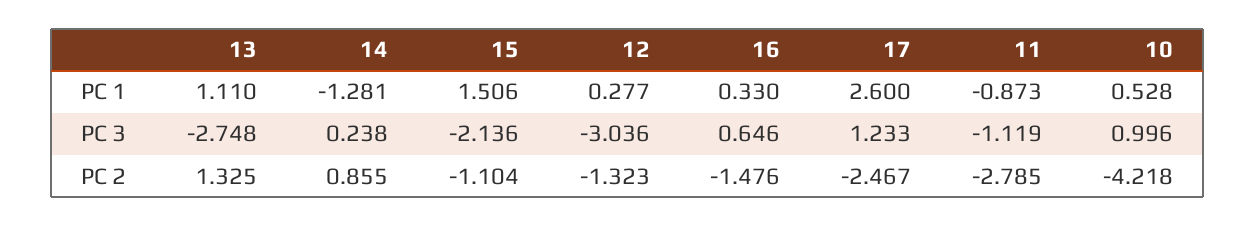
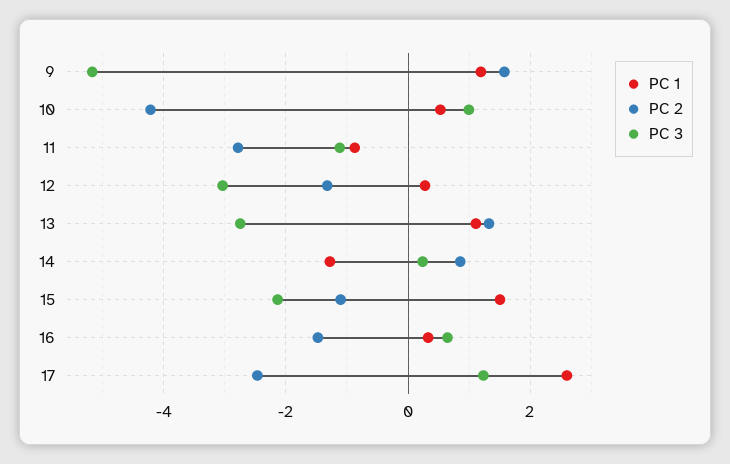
  {
    "PC 1": {
      "13": 1.11,
      "14": -1.281,
      "15": 1.506,
      "12": 0.277,
      "16": 0.33,
      "17": 2.6,
      "11": -0.873,
-     "10": 0.528
+     "10": 0.528,
+     "9": 1.2
    },
    "PC 3": {
      "13": -2.748,
      "14": 0.238,
      "15": -2.136,
      "12": -3.036,
      "16": 0.646,
      "17": 1.233,
      "11": -1.119,
-     "10": 0.996
+     "10": 0.996,
+     "9": -5.2
    },
    "PC 2": {
      "13": 1.325,
      "14": 0.855,
      "15": -1.104,
      "12": -1.323,
      "16": -1.476,
      "17": -2.467,
      "11": -2.785,
-     "10": -4.218
+     "10": -4.218,
+     "9": 1.6
    }
  }

